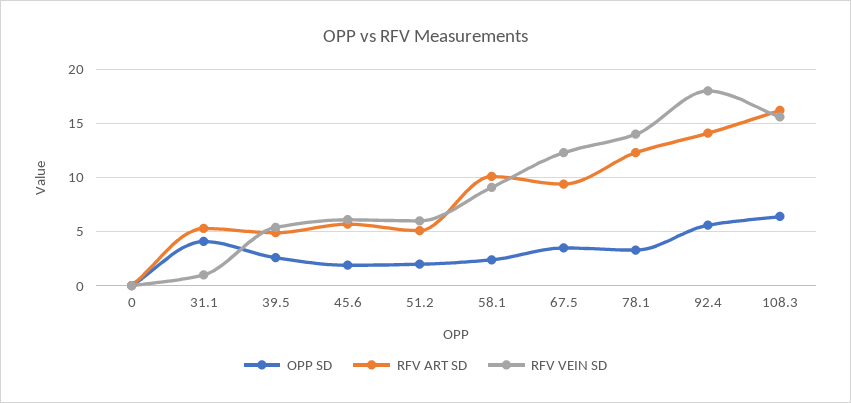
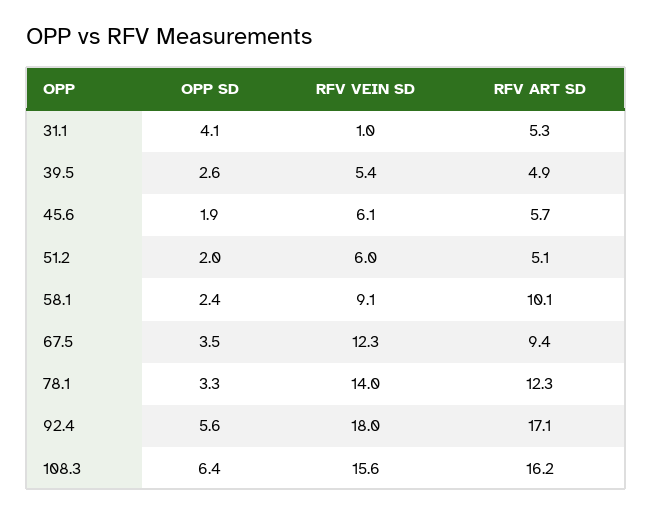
  {
    "OPP SD": {
-     "0": 0,
      "31.1": 4.1,
      "39.5": 2.6,
      "45.6": 1.9,
      "51.2": 2,
      "58.1": 2.4,
      "67.5": 3.5,
      "78.1": 3.3,
      "92.4": 5.6,
      "108.3": 6.4
    },
    "RFV ART SD": {
-     "0": 0,
      "31.1": 5.3,
      "39.5": 4.9,
      "45.6": 5.7,
      "51.2": 5.1,
      "58.1": 10.1,
      "67.5": 9.4,
      "78.1": 12.3,
-     "92.4": 14,
+     "92.4": 17.1,
      "108.3": 16.2
    },
    "RFV VEIN SD": {
-     "0": 0,
      "31.1": 1,
      "39.5": 5.4,
      "45.6": 6.1,
      "51.2": 6,
      "58.1": 9.1,
      "67.5": 12.3,
      "78.1": 14,
      "92.4": 18,
      "108.3": 15.6
    }
  }

